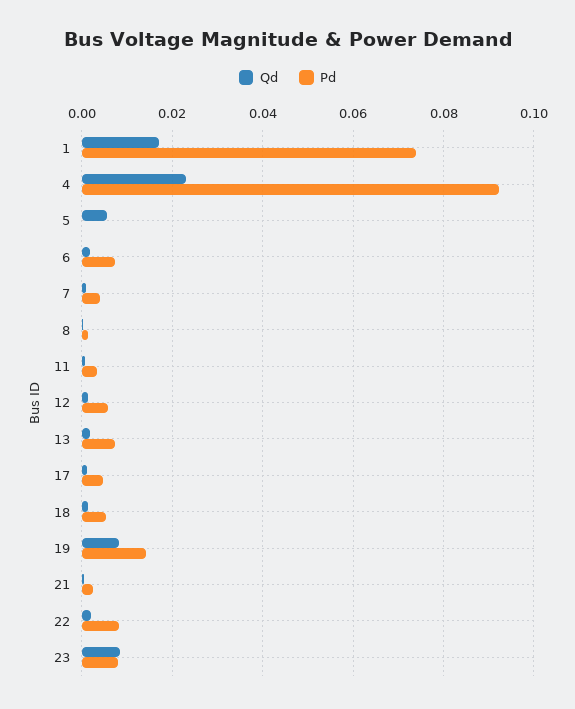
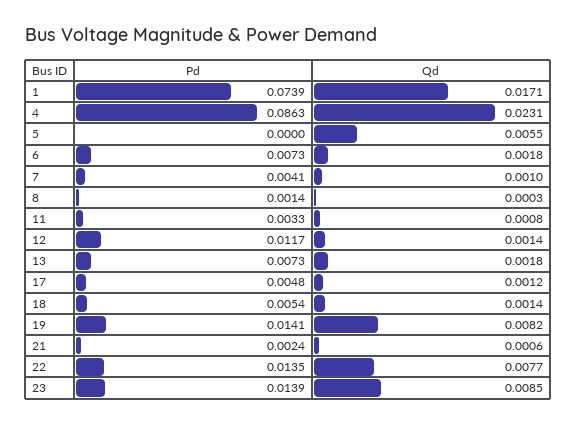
  {
    "Qd": {
      "1": 0.0171,
      "4": 0.0231,
      "5": 0.0055,
      "6": 0.0018,
      "7": 0.001,
      "8": 0.0003,
      "11": 0.0008,
      "12": 0.0014,
      "13": 0.0018,
      "17": 0.0012,
      "18": 0.0014,
      "19": 0.0082,
      "21": 0.0006,
-     "22": 0.002,
+     "22": 0.0077,
      "23": 0.0085
    },
    "Pd": {
      "1": 0.0739,
-     "4": 0.092,
+     "4": 0.0863,
      "5": 0,
      "6": 0.0073,
      "7": 0.0041,
      "8": 0.0014,
      "11": 0.0033,
-     "12": 0.006,
+     "12": 0.0117,
      "13": 0.0073,
      "17": 0.0048,
      "18": 0.0054,
      "19": 0.0141,
      "21": 0.0024,
-     "22": 0.008,
+     "22": 0.0135,
-     "23": 0.008
+     "23": 0.0139
    }
  }

